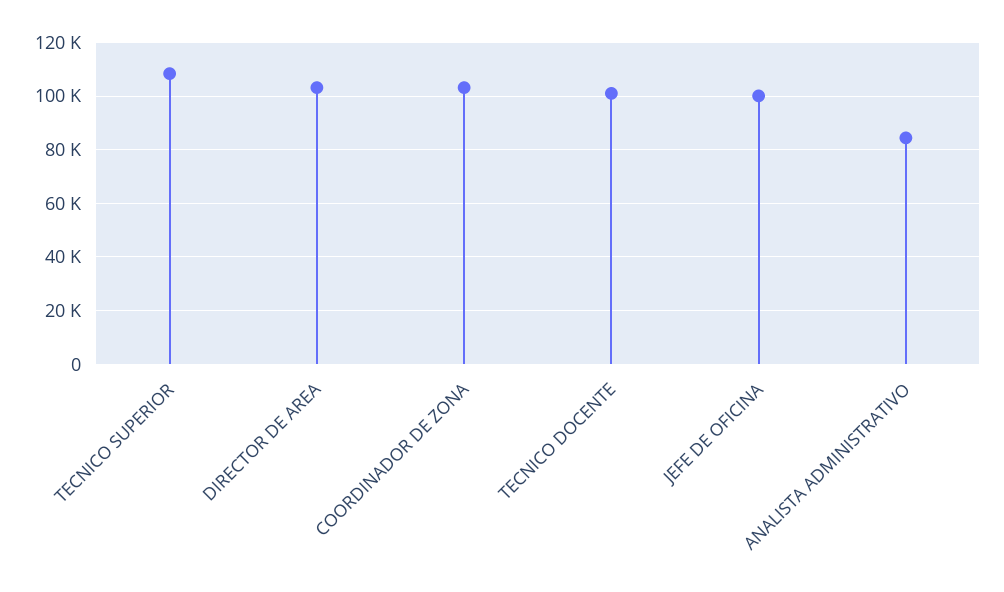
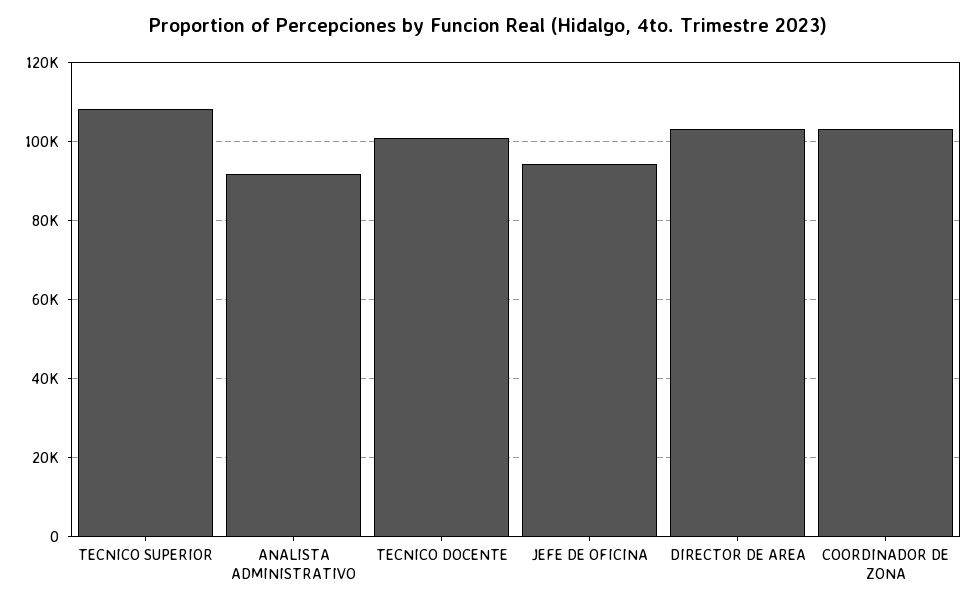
  {
    "TECNICO SUPERIOR": 108000,
    "DIRECTOR DE AREA": 104000,
    "COORDINADOR DE ZONA": 104000,
    "TECNICO DOCENTE": 100000,
-   "JEFE DE OFICINA": 100000,
+   "JEFE DE OFICINA": 94000,
-   "ANALISTA ADMINISTRATIVO": 85000
+   "ANALISTA ADMINISTRATIVO": 92000
  }

